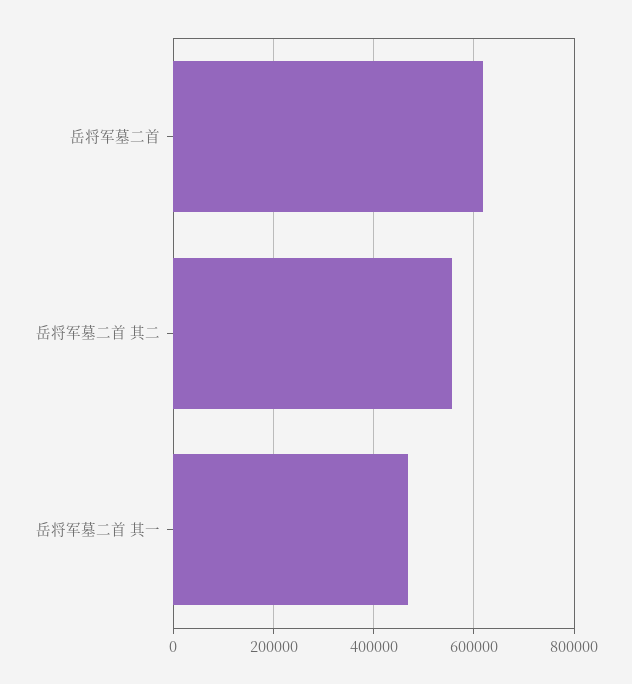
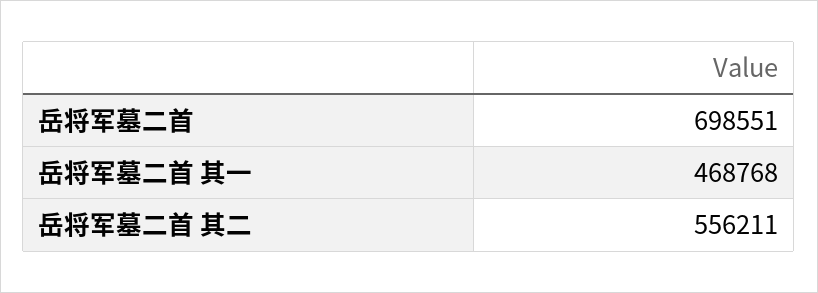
  {
-   "岳将军墓二首": 620000,
+   "岳将军墓二首": 698551,
    "岳将军墓二首 其二": 556211,
    "岳将军墓二首 其一": 468768
  }

